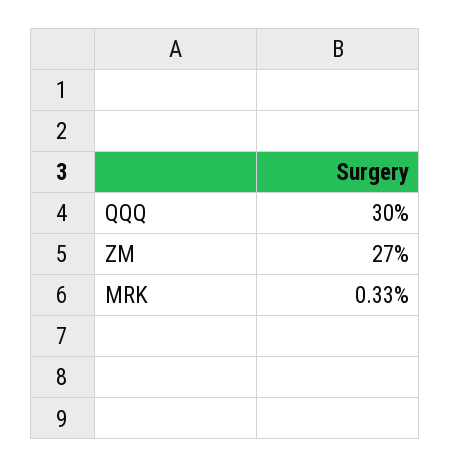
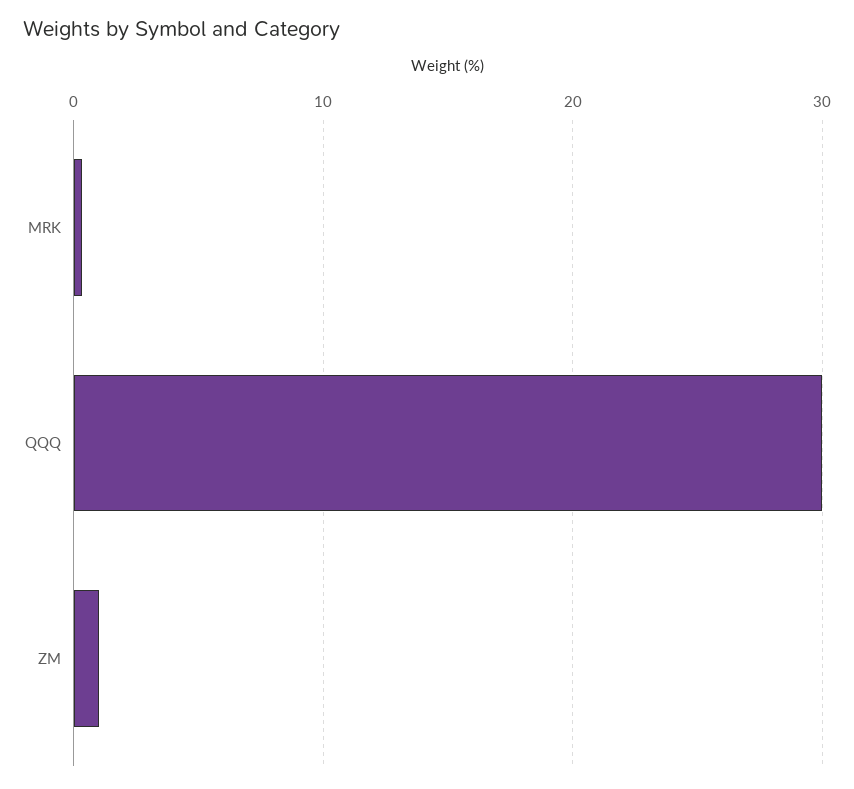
  {
    "QQQ": 30,
-   "ZM": 27,
+   "ZM": 1,
    "MRK": 0.33
  }

